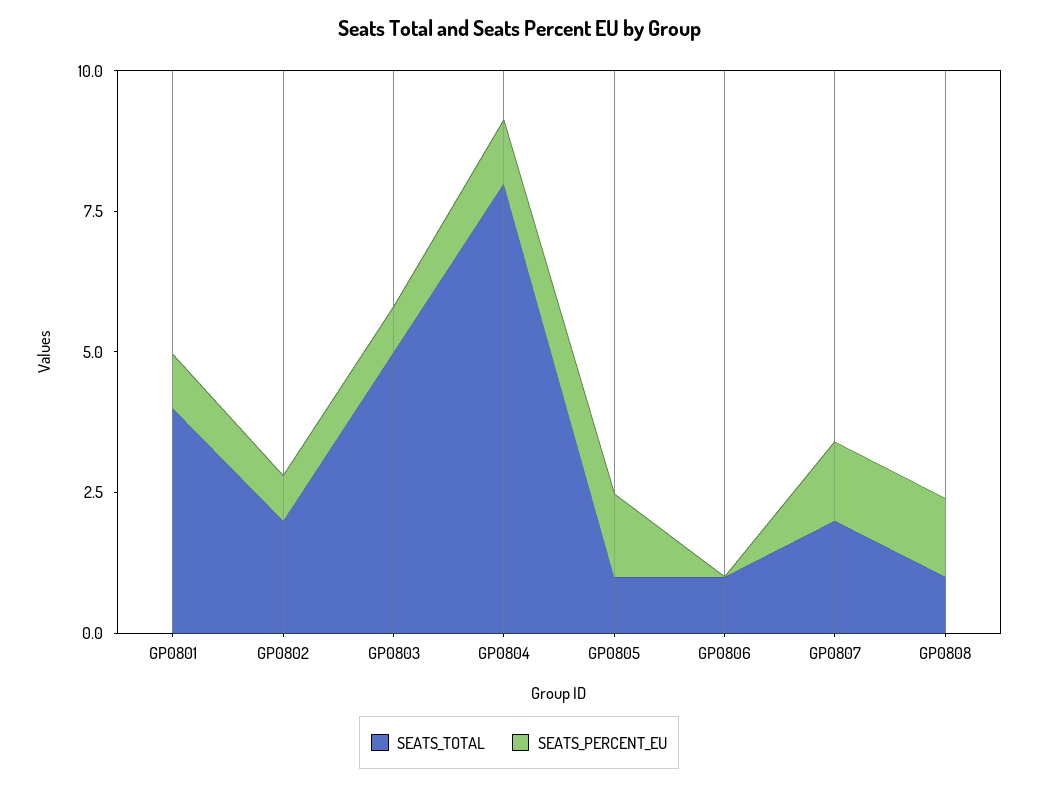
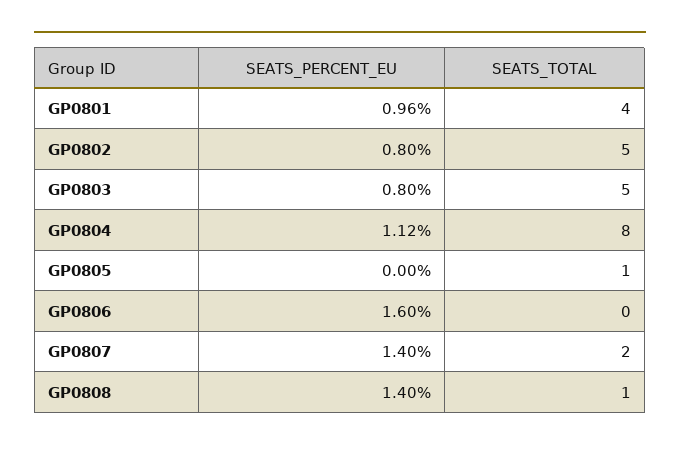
  {
    "SEATS_TOTAL": {
      "GP0801": 4,
-     "GP0802": 2,
+     "GP0802": 5,
      "GP0803": 5,
      "GP0804": 8,
      "GP0805": 1,
-     "GP0806": 1,
+     "GP0806": 0,
      "GP0807": 2,
      "GP0808": 1
    },
    "SEATS_PERCENT_EU": {
      "GP0801": 0.96,
      "GP0802": 0.8,
      "GP0803": 0.8,
      "GP0804": 1.12,
-     "GP0805": 1.5,
+     "GP0805": 0,
-     "GP0806": 0,
+     "GP0806": 1.6,
      "GP0807": 1.4,
      "GP0808": 1.4
    }
  }

